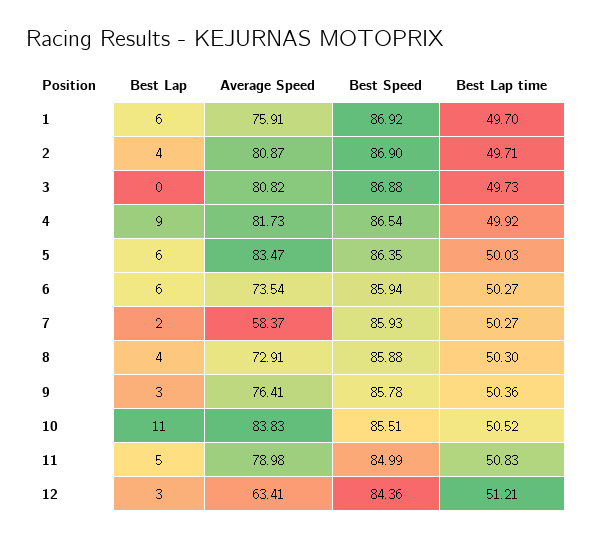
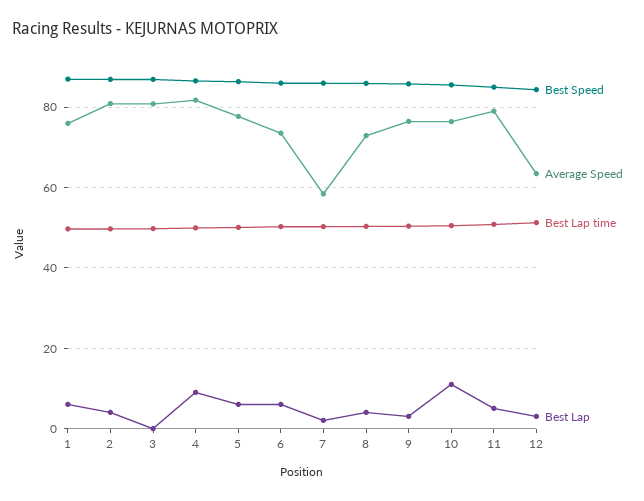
  {
    "Best Lap": {
      "1": 6,
      "2": 4,
      "3": 0,
      "4": 9,
      "5": 6,
      "6": 6,
      "7": 2,
      "8": 4,
      "9": 3,
      "10": 11,
      "11": 5,
      "12": 3
    },
    "Average Speed": {
      "1": 75.91,
      "2": 80.87,
      "3": 80.82,
      "4": 81.73,
-     "5": 83.47,
+     "5": 78,
      "6": 73.54,
      "7": 58.37,
      "8": 72.91,
      "9": 76.41,
-     "10": 83.83,
+     "10": 76,
      "11": 78.98,
      "12": 63.41
    },
    "Best Speed": {
      "1": 86.92,
      "2": 86.9,
      "3": 86.88,
      "4": 86.54,
      "5": 86.35,
      "6": 85.94,
      "7": 85.93,
      "8": 85.88,
      "9": 85.78,
      "10": 85.51,
      "11": 84.99,
      "12": 84.36
    },
    "Best Lap time": {
      "1": 49.7,
      "2": 49.71,
      "3": 49.73,
      "4": 49.92,
      "5": 50.03,
      "6": 50.27,
      "7": 50.27,
      "8": 50.3,
      "9": 50.36,
      "10": 50.52,
      "11": 50.83,
      "12": 51.21
    }
  }

